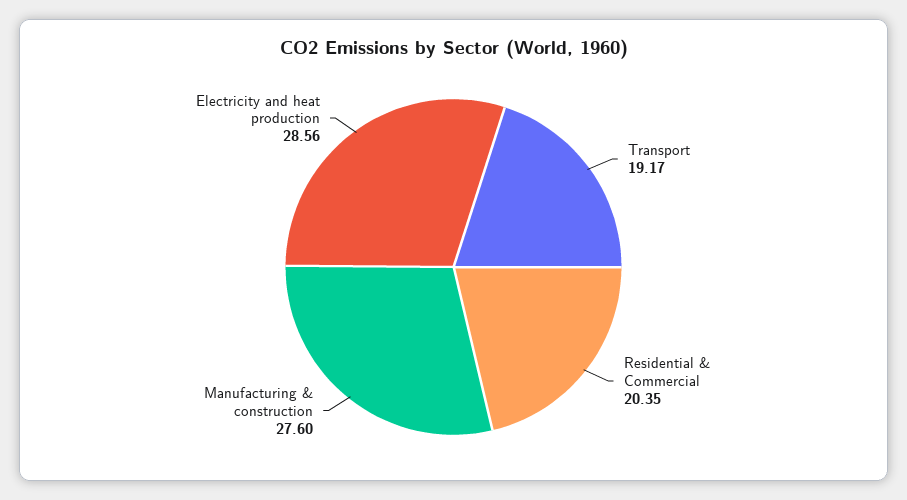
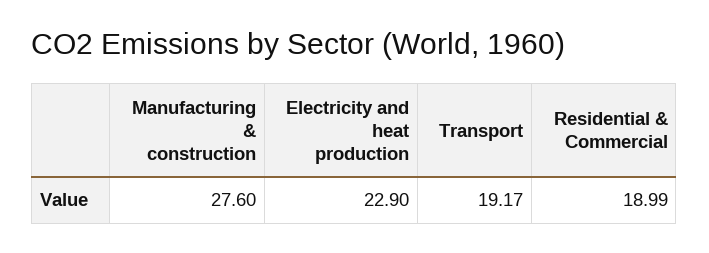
  {
    "Transport": 19.17,
-   "Residential & Commercial": 20.35,
+   "Residential & Commercial": 18.99,
    "Manufacturing & construction": 27.6,
-   "Electricity and heat production": 28.56
+   "Electricity and heat production": 22.9
  }

